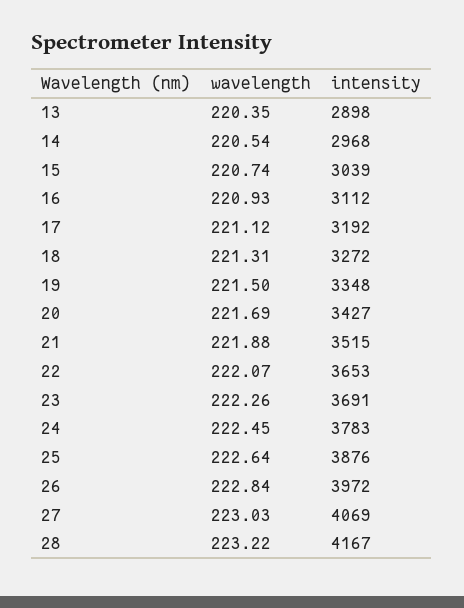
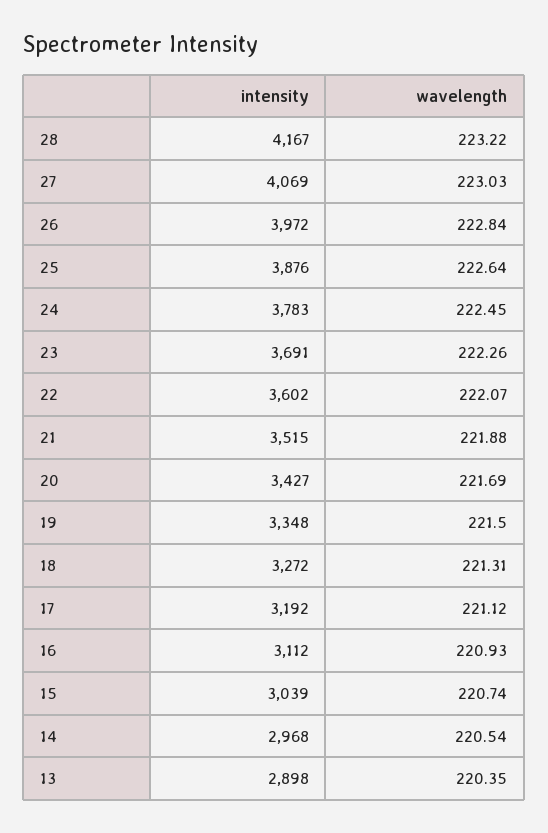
  {
    "wavelength": {
      "13": 220.35,
      "14": 220.54,
      "15": 220.74,
      "16": 220.93,
      "17": 221.12,
      "18": 221.31,
      "19": 221.5,
      "20": 221.69,
      "21": 221.88,
      "22": 222.07,
      "23": 222.26,
      "24": 222.45,
      "25": 222.64,
      "26": 222.84,
      "27": 223.03,
      "28": 223.22
    },
    "intensity": {
      "13": 2898,
      "14": 2968,
      "15": 3039,
      "16": 3112,
      "17": 3192,
      "18": 3272,
      "19": 3348,
      "20": 3427,
      "21": 3515,
-     "22": 3653,
+     "22": 3602,
      "23": 3691,
      "24": 3783,
      "25": 3876,
      "26": 3972,
      "27": 4069,
      "28": 4167
    }
  }

